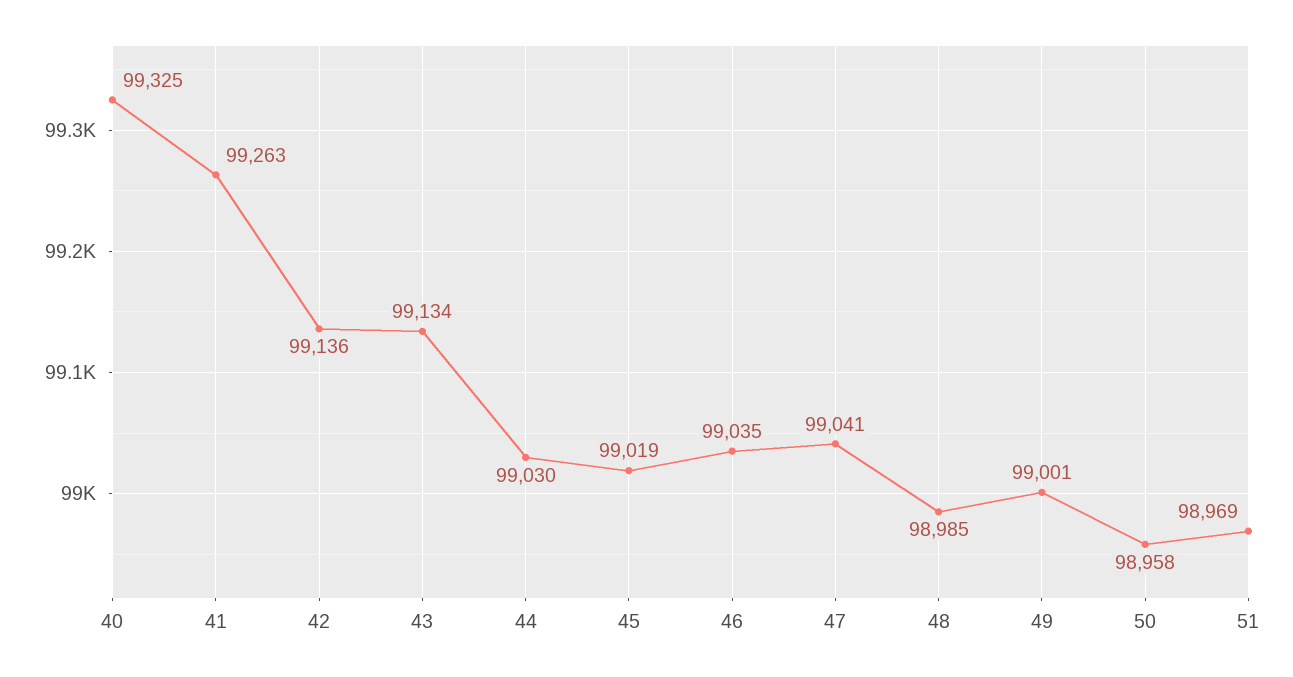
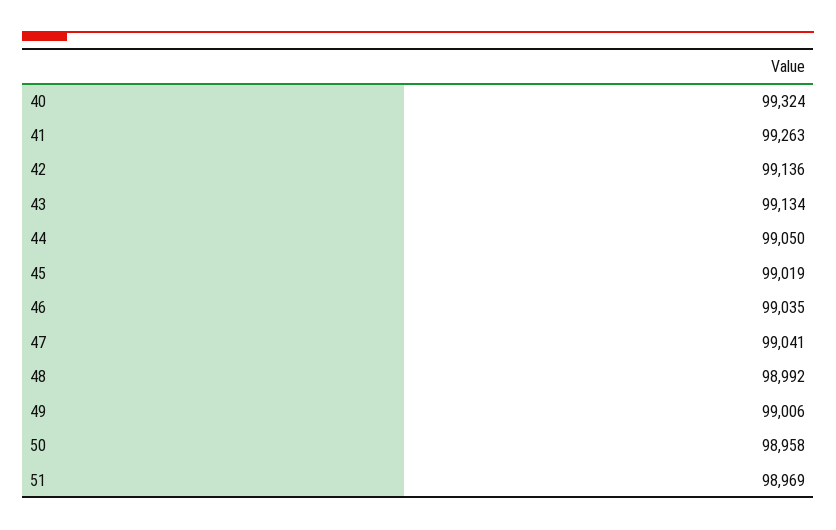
  {
-   "40": 99325,
+   "40": 99324,
    "41": 99263,
    "42": 99136,
    "43": 99134,
-   "44": 99030,
+   "44": 99050,
    "45": 99019,
    "46": 99035,
    "47": 99041,
-   "48": 98985,
+   "48": 98992,
-   "49": 99001,
+   "49": 99006,
    "50": 98958,
    "51": 98969
  }

